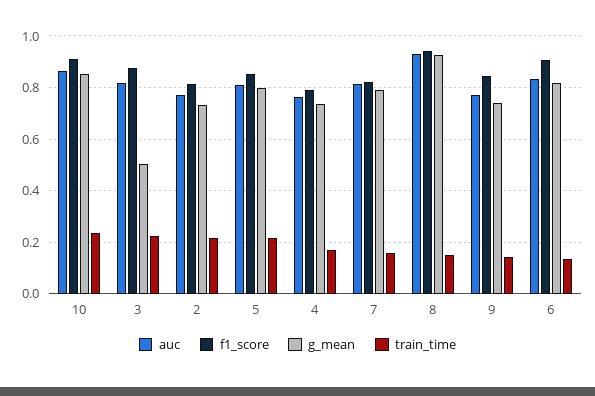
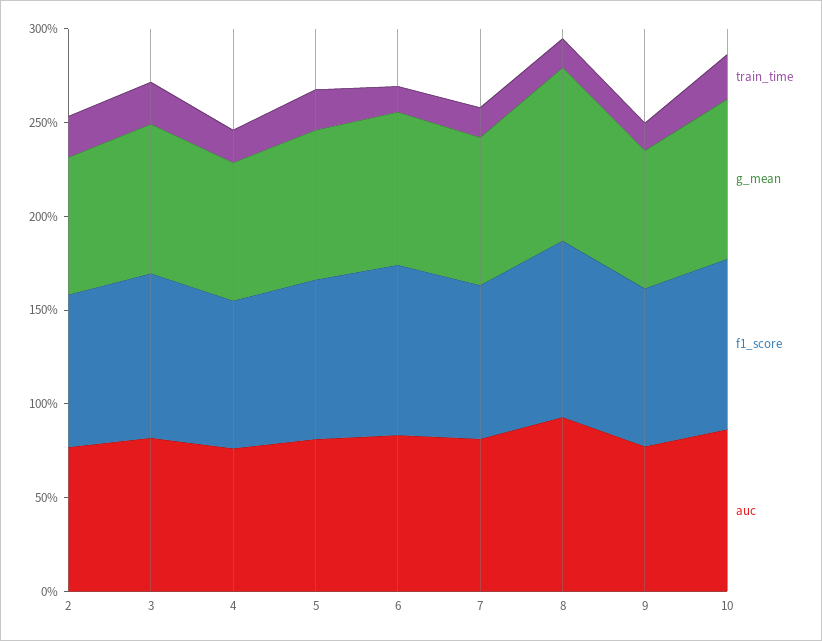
  {
    "auc": {
      "10": 0.875,
      "3": 0.825,
      "2": 0.775,
      "5": 0.8,
      "4": 0.75,
      "7": 0.825,
      "8": 0.925,
      "9": 0.775,
      "6": 0.825
    },
    "f1_score": {
      "10": 0.9,
      "3": 0.875,
      "2": 0.825,
      "5": 0.85,
      "4": 0.8,
      "7": 0.825,
      "8": 0.95,
      "9": 0.85,
      "6": 0.9
    },
    "g_mean": {
      "10": 0.85,
-     "3": 0.5,
+     "3": 0.8,
      "2": 0.725,
      "5": 0.8,
      "4": 0.75,
      "7": 0.8,
      "8": 0.925,
      "9": 0.75,
      "6": 0.825
    },
    "train_time": {
      "10": 0.225,
      "3": 0.225,
      "2": 0.225,
      "5": 0.225,
      "4": 0.175,
      "7": 0.15,
      "8": 0.15,
      "9": 0.15,
      "6": 0.125
    }
  }

